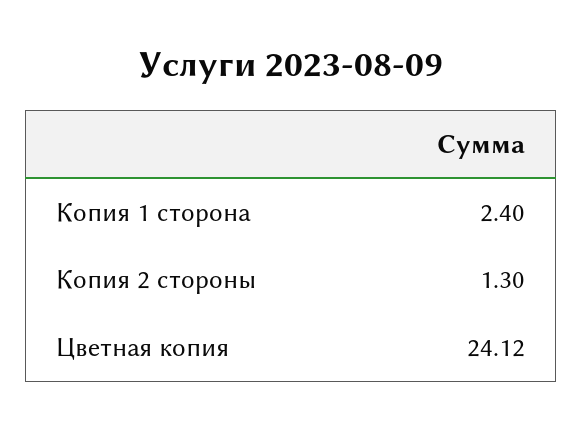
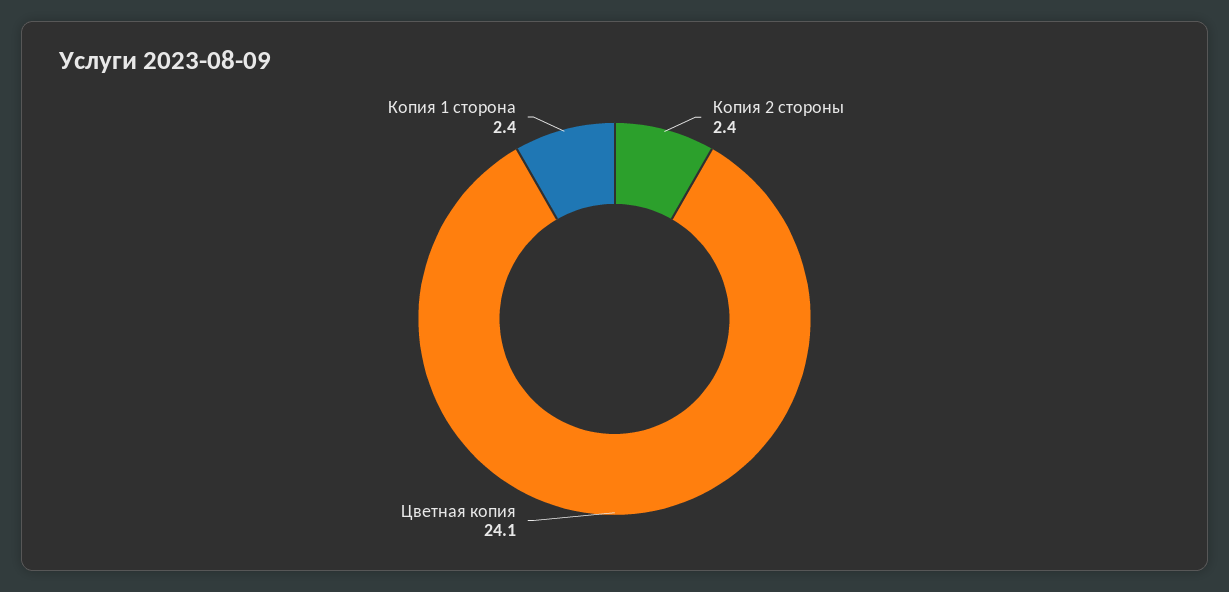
  {
    "Копия 1 сторона": 2.4,
-   "Копия 2 стороны": 1.3,
+   "Копия 2 стороны": 2.4,
    "Цветная копия": 24.12
  }

